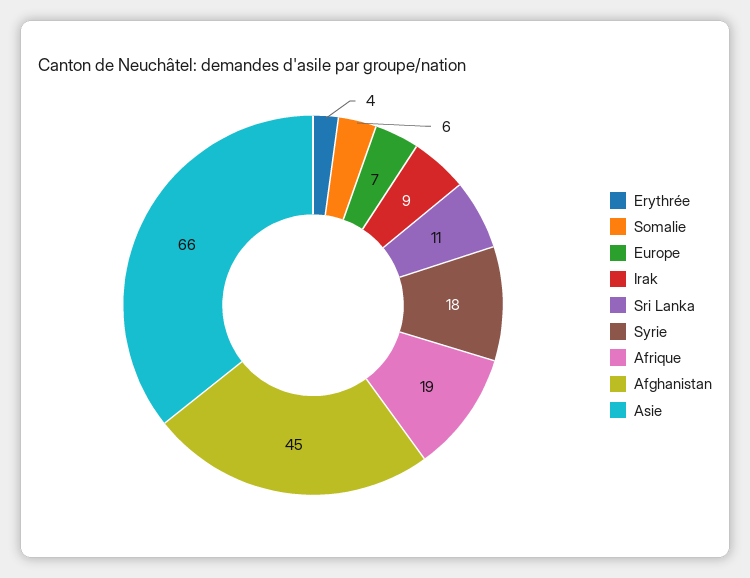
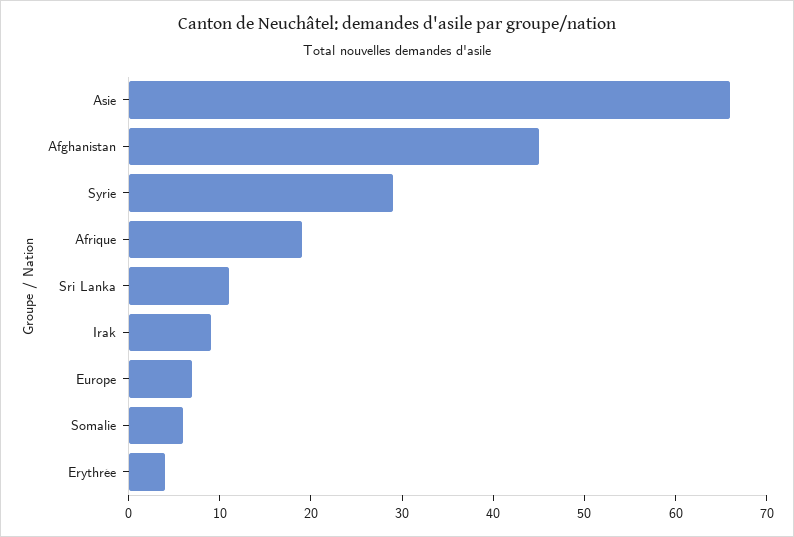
  {
    "Erythrée": 4,
    "Somalie": 6,
    "Europe": 7,
    "Irak": 9,
    "Sri Lanka": 11,
-   "Syrie": 18,
+   "Syrie": 29,
    "Afrique": 19,
    "Afghanistan": 45,
    "Asie": 66
  }

